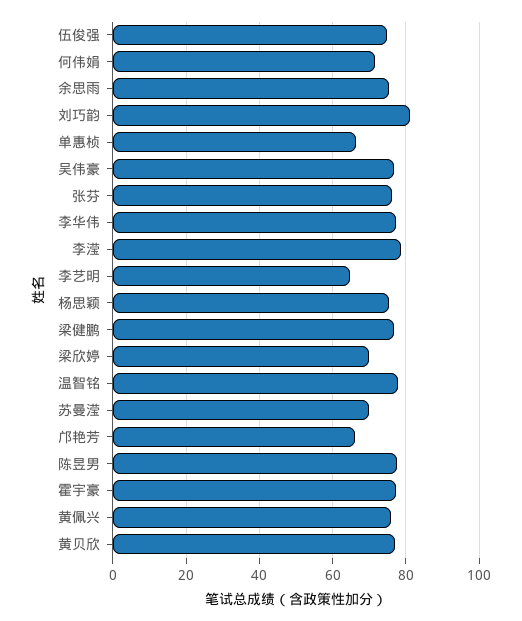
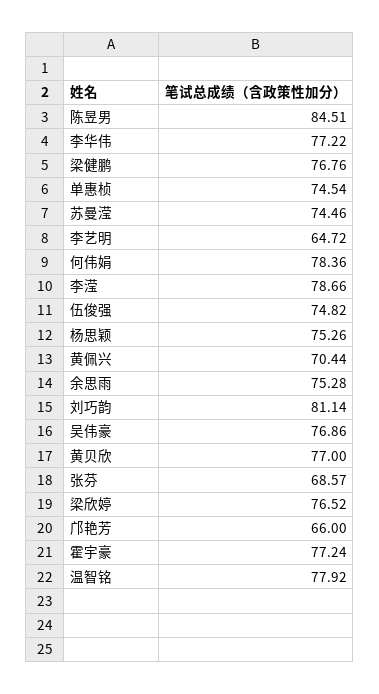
  {
    "伍俊强": 74.82,
-   "何伟娟": 72,
+   "何伟娟": 78.36,
    "余思雨": 75.28,
    "刘巧韵": 81.14,
-   "单惠桢": 66,
+   "单惠桢": 74.54,
    "吴伟豪": 76.86,
-   "张芬": 76,
+   "张芬": 68.57,
    "李华伟": 77.22,
    "李滢": 78.66,
    "李艺明": 64.72,
    "杨思颖": 75.26,
    "梁健鹏": 76.76,
-   "梁欣婷": 70,
+   "梁欣婷": 76.52,
    "温智铭": 77.92,
-   "苏曼滢": 70,
+   "苏曼滢": 74.46,
    "邝艳芳": 66,
-   "陈昱男": 78,
+   "陈昱男": 84.51,
    "霍宇豪": 77.24,
-   "黄佩兴": 76,
+   "黄佩兴": 70.44,
    "黄贝欣": 77
  }

